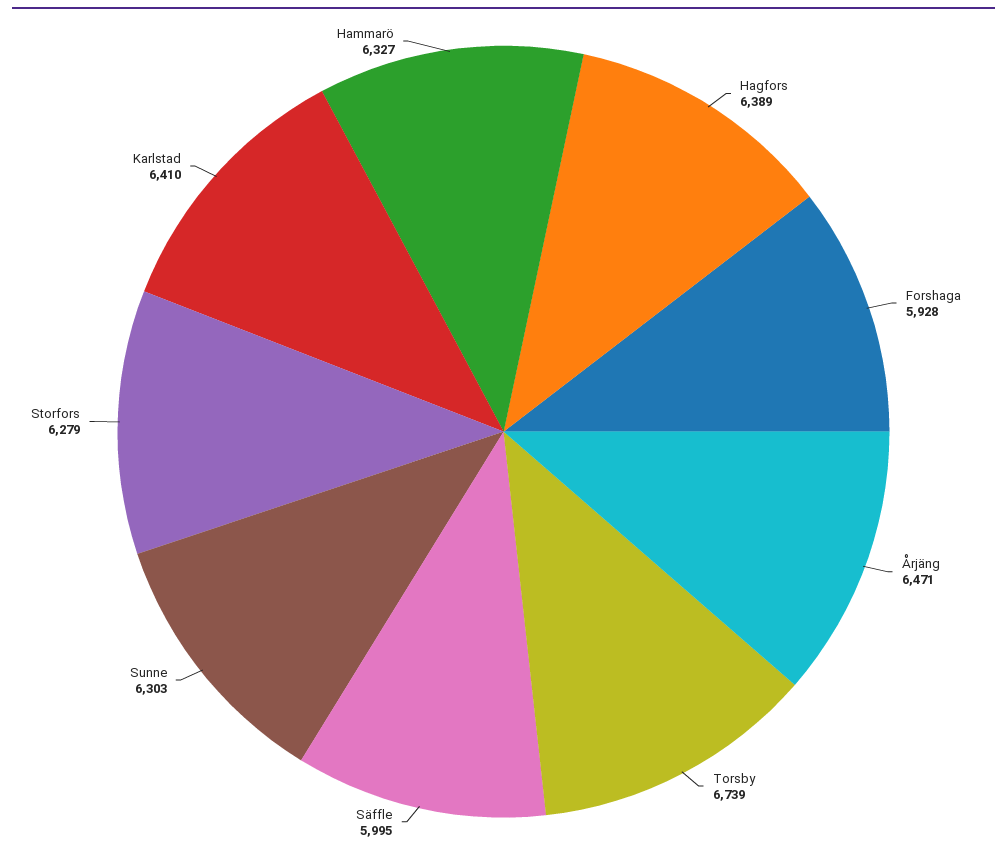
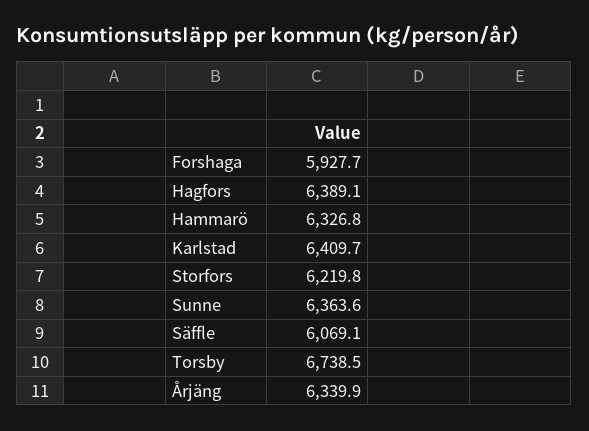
  {
    "Hagfors": 6389.1,
    "Forshaga": 5927.7,
-   "Årjäng": 6471,
+   "Årjäng": 6339.9,
    "Torsby": 6738.5,
-   "Säffle": 5995,
+   "Säffle": 6069.1,
-   "Sunne": 6303,
+   "Sunne": 6363.6,
-   "Storfors": 6279,
+   "Storfors": 6219.8,
    "Karlstad": 6409.7,
    "Hammarö": 6326.8
  }

